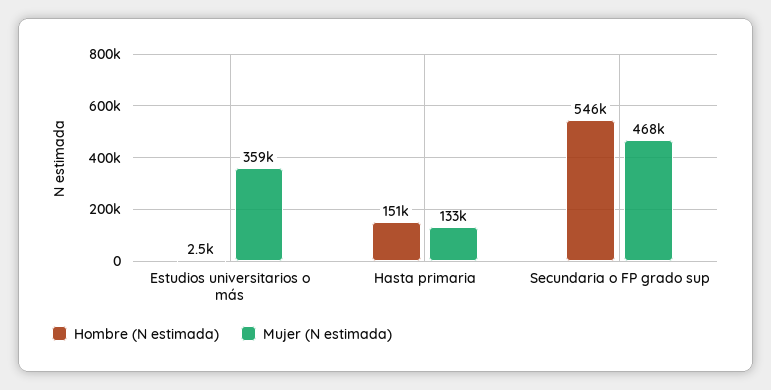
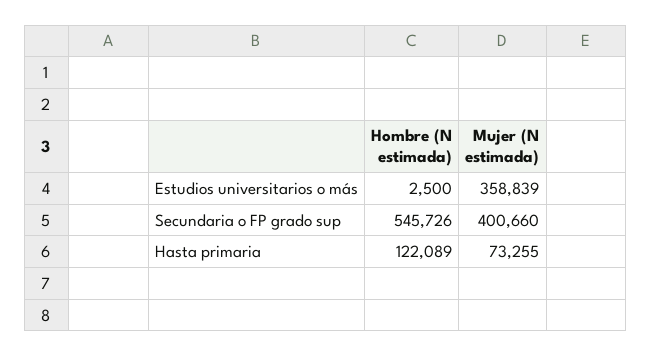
  {
    "Hombre (N estimada)": {
      "Estudios universitarios o más": 2500,
-     "Hasta primaria": 151000,
+     "Hasta primaria": 122089,
      "Secundaria o FP grado sup": 545726
    },
    "Mujer (N estimada)": {
      "Estudios universitarios o más": 358839,
-     "Hasta primaria": 133000,
+     "Hasta primaria": 73255,
-     "Secundaria o FP grado sup": 468000
+     "Secundaria o FP grado sup": 400660
    }
  }

